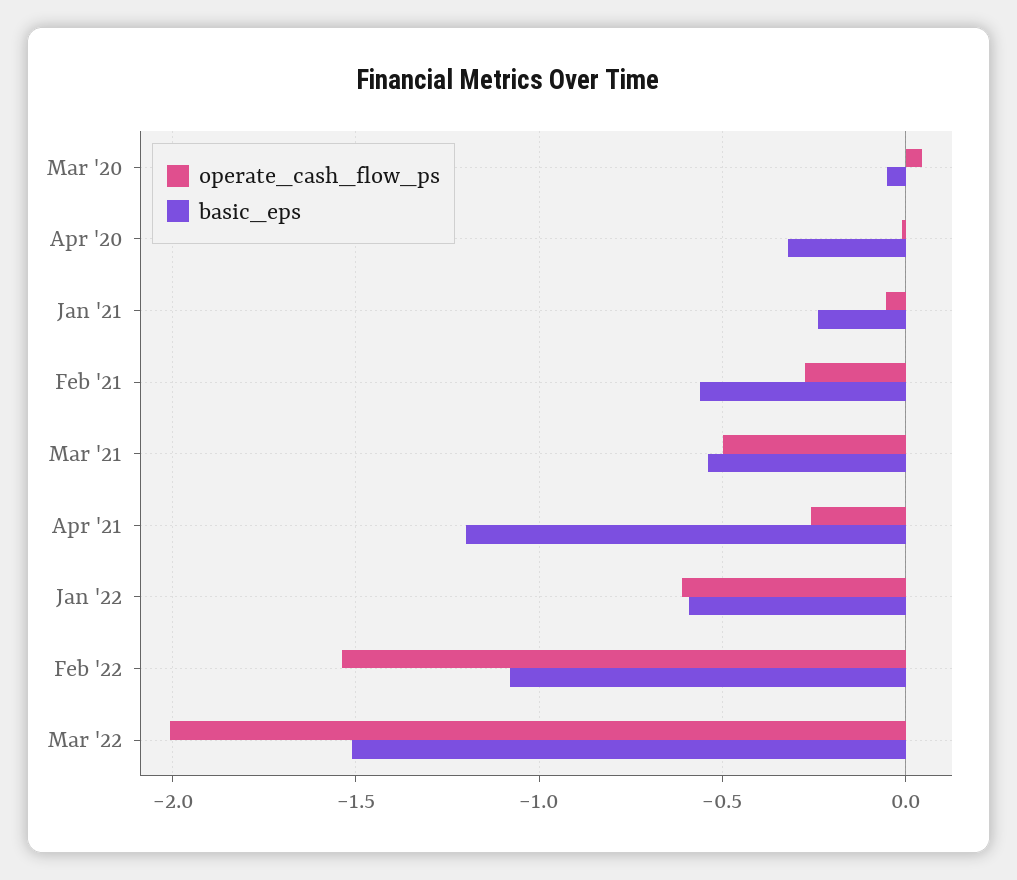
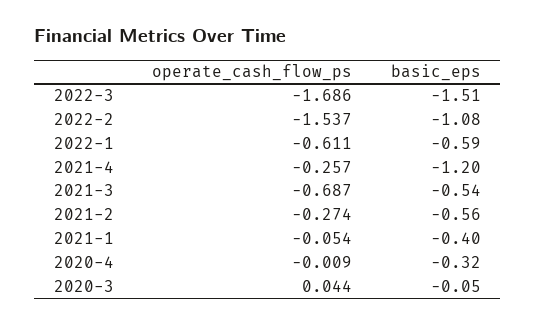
  {
    "operate_cash_flow_ps": {
      "Mar '20": 0.044,
      "Apr '20": -0.009,
      "Jan '21": -0.054,
      "Feb '21": -0.274,
-     "Mar '21": -0.5,
+     "Mar '21": -0.687,
      "Apr '21": -0.257,
      "Jan '22": -0.611,
      "Feb '22": -1.537,
-     "Mar '22": -2
+     "Mar '22": -1.686
    },
    "basic_eps": {
      "Mar '20": -0.05,
      "Apr '20": -0.32,
-     "Jan '21": -0.25,
+     "Jan '21": -0.4,
      "Feb '21": -0.56,
      "Mar '21": -0.54,
      "Apr '21": -1.2,
      "Jan '22": -0.59,
      "Feb '22": -1.08,
      "Mar '22": -1.51
    }
  }

